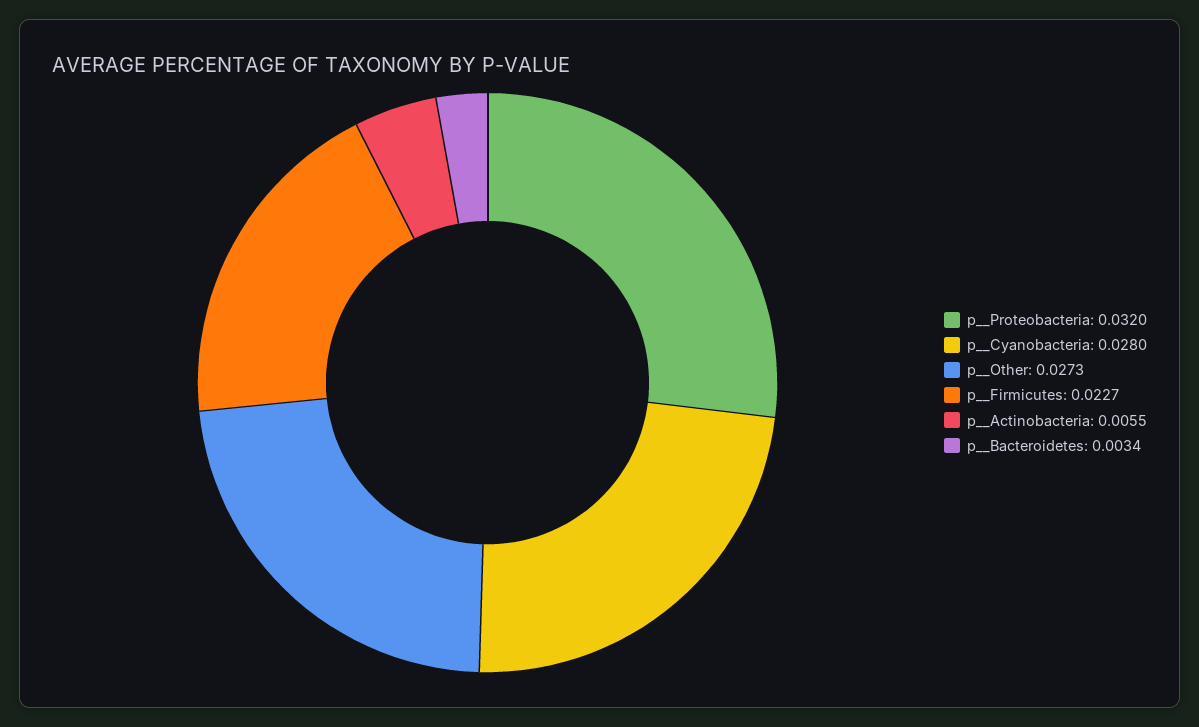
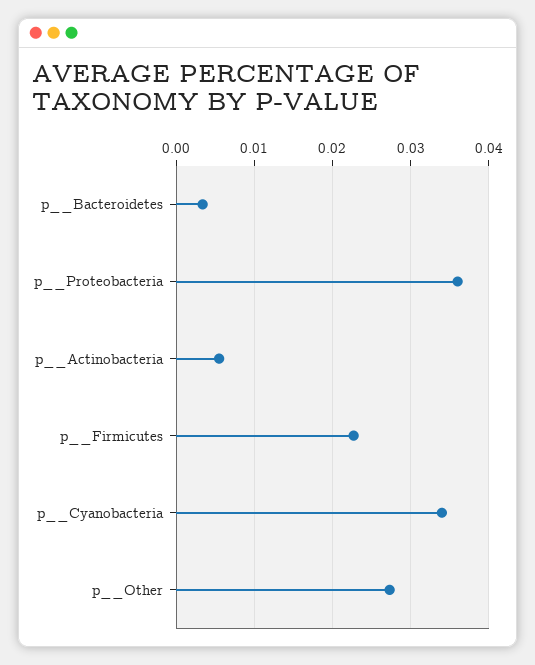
  {
-   "p__Proteobacteria": 0.032,
+   "p__Proteobacteria": 0.036,
-   "p__Cyanobacteria": 0.028,
+   "p__Cyanobacteria": 0.034,
    "p__Other": 0.0273,
    "p__Firmicutes": 0.0227,
    "p__Actinobacteria": 0.0055,
    "p__Bacteroidetes": 0.0034
  }

